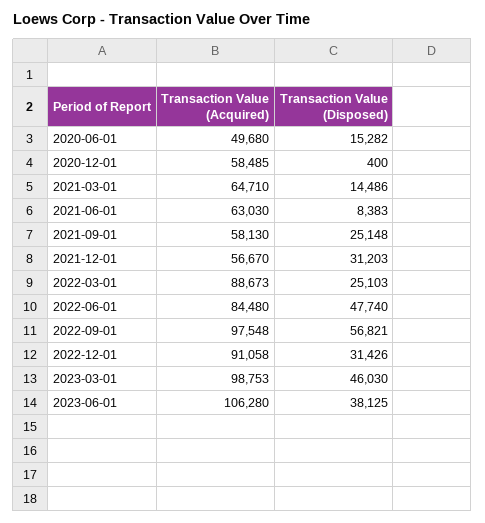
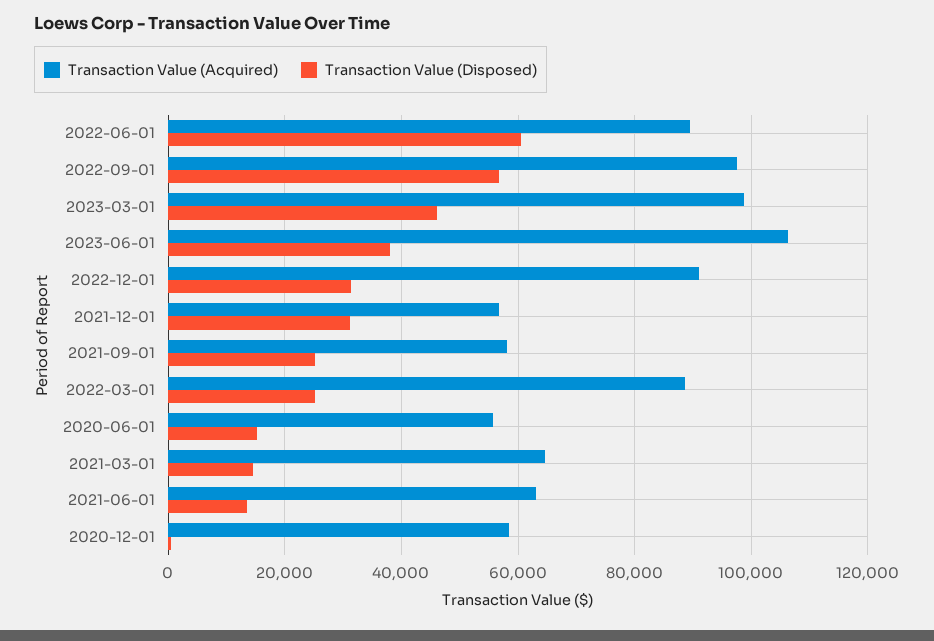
  {
    "Transaction Value (Acquired)": {
-     "2020-06-01": 49680,
+     "2020-06-01": 56000,
      "2020-12-01": 58485,
      "2021-03-01": 64710,
      "2021-06-01": 63030,
      "2021-09-01": 58130,
      "2021-12-01": 56670,
      "2022-03-01": 88673,
-     "2022-06-01": 84480,
+     "2022-06-01": 90000,
      "2022-09-01": 97548,
      "2022-12-01": 91058,
      "2023-03-01": 98753,
      "2023-06-01": 106280
    },
    "Transaction Value (Disposed)": {
      "2020-06-01": 15282,
      "2020-12-01": 400,
      "2021-03-01": 14486,
-     "2021-06-01": 8383,
+     "2021-06-01": 14000,
      "2021-09-01": 25148,
      "2021-12-01": 31203,
      "2022-03-01": 25103,
-     "2022-06-01": 47740,
+     "2022-06-01": 60000,
      "2022-09-01": 56821,
      "2022-12-01": 31426,
      "2023-03-01": 46030,
      "2023-06-01": 38125
    }
  }

